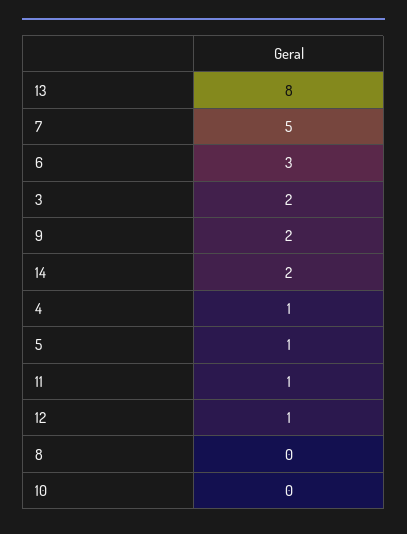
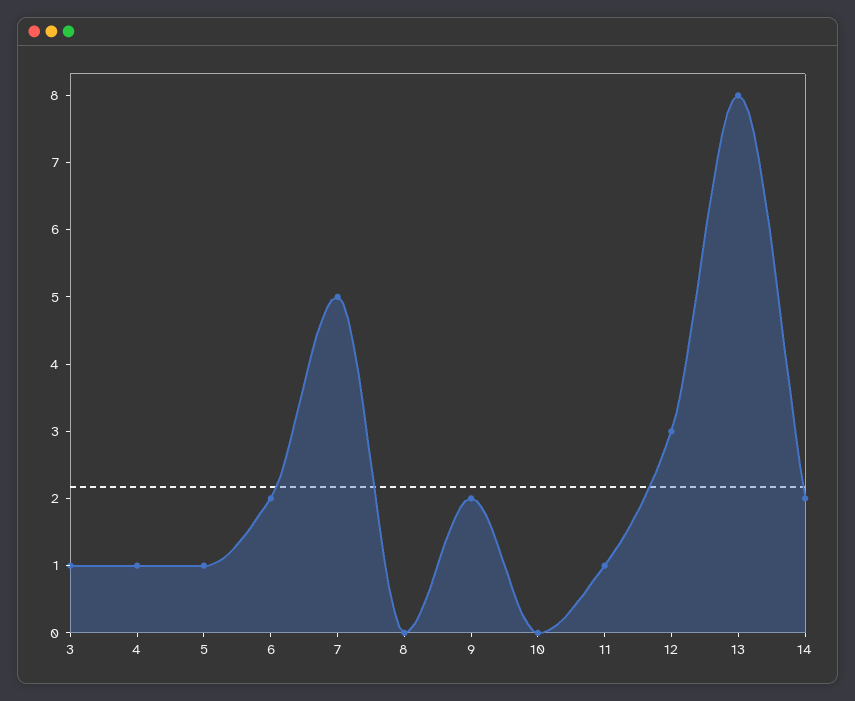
  {
    "13": 8,
    "7": 5,
-   "6": 3,
+   "6": 2,
-   "3": 2,
+   "3": 1,
    "9": 2,
    "14": 2,
    "4": 1,
    "5": 1,
    "11": 1,
-   "12": 1,
+   "12": 3,
    "8": 0,
    "10": 0
  }

